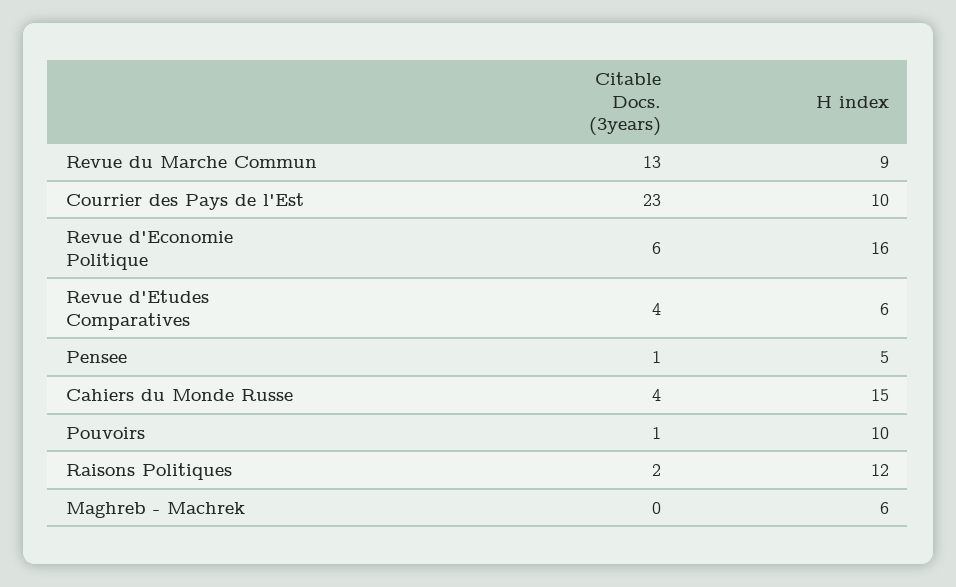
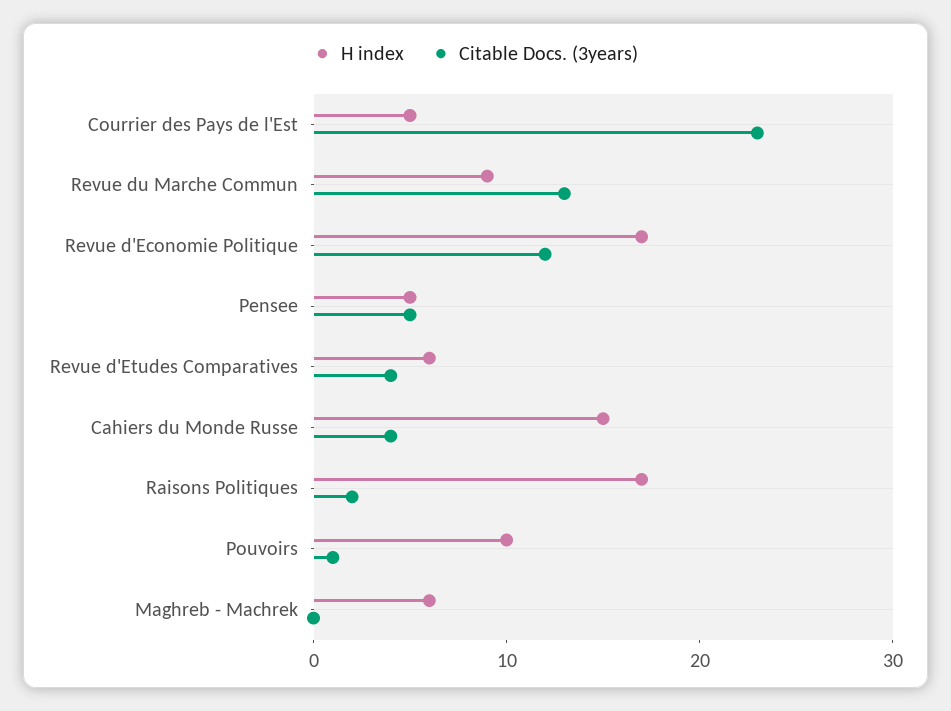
  {
    "Citable Docs. (3years)": {
      "Revue du Marche Commun": 13,
      "Courrier des Pays de l'Est": 23,
-     "Revue d'Economie Politique": 6,
+     "Revue d'Economie Politique": 12,
      "Revue d'Etudes Comparatives": 4,
-     "Pensee": 1,
+     "Pensee": 5,
      "Cahiers du Monde Russe": 4,
      "Pouvoirs": 1,
      "Raisons Politiques": 2,
      "Maghreb - Machrek": 0
    },
    "H index": {
      "Revue du Marche Commun": 9,
-     "Courrier des Pays de l'Est": 10,
+     "Courrier des Pays de l'Est": 5,
-     "Revue d'Economie Politique": 16,
+     "Revue d'Economie Politique": 17,
      "Revue d'Etudes Comparatives": 6,
      "Pensee": 5,
      "Cahiers du Monde Russe": 15,
      "Pouvoirs": 10,
-     "Raisons Politiques": 12,
+     "Raisons Politiques": 17,
      "Maghreb - Machrek": 6
    }
  }

